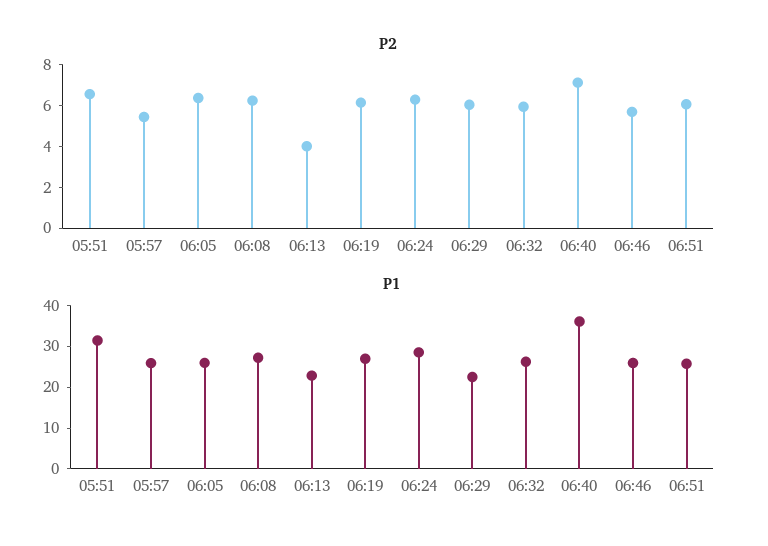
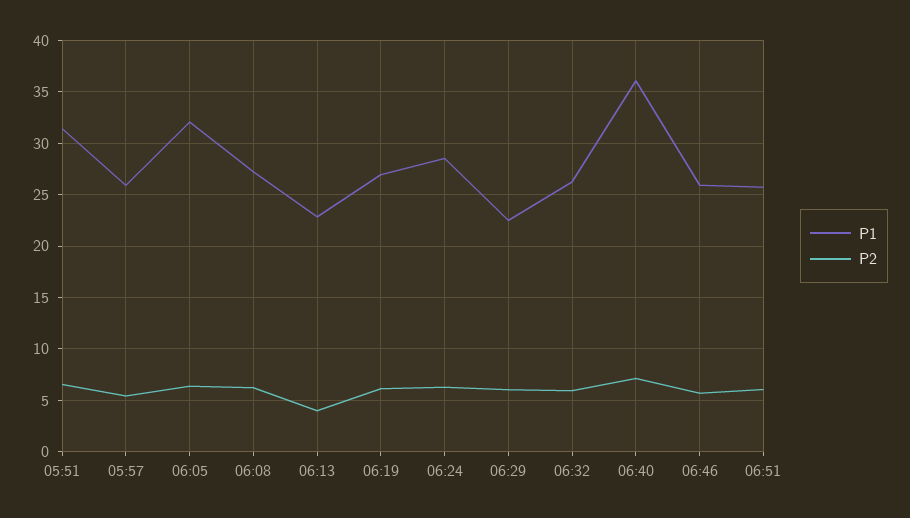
  {
    "P2": {
      "05:51": 6.5,
      "05:57": 5.5,
      "06:05": 6.5,
      "06:08": 6.5,
      "06:13": 4,
      "06:19": 6,
      "06:24": 6.5,
      "06:29": 6,
      "06:32": 6,
      "06:40": 7,
      "06:46": 5.5,
      "06:51": 6
    },
    "P1": {
      "05:51": 31,
      "05:57": 26,
-     "06:05": 26,
+     "06:05": 32,
      "06:08": 27,
      "06:13": 23,
      "06:19": 27,
      "06:24": 29,
      "06:29": 23,
      "06:32": 26,
      "06:40": 36,
      "06:46": 26,
      "06:51": 26
    }
  }

